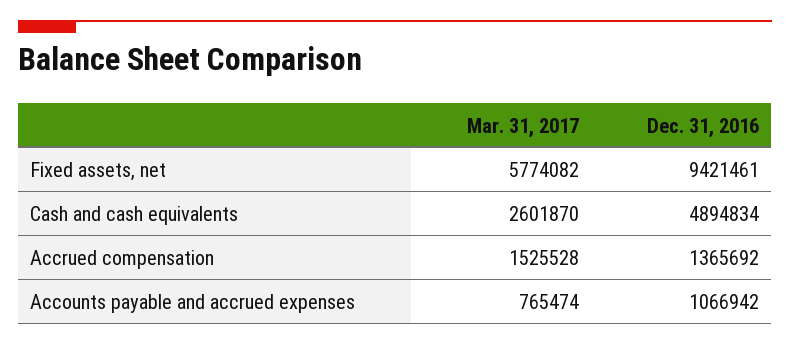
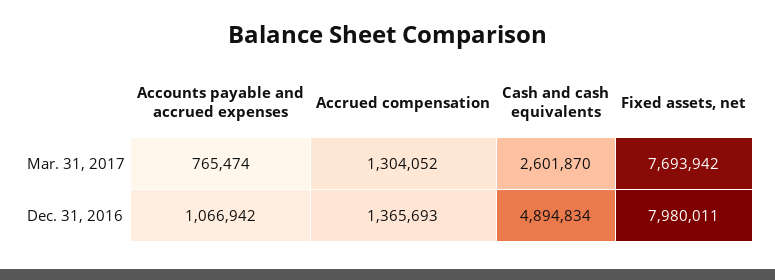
  {
    "Mar. 31, 2017": {
-     "Fixed assets, net": 5774082,
+     "Fixed assets, net": 7693942,
      "Cash and cash equivalents": 2601870,
-     "Accrued compensation": 1525528,
+     "Accrued compensation": 1304052,
      "Accounts payable and accrued expenses": 765474
    },
    "Dec. 31, 2016": {
-     "Fixed assets, net": 9421461,
+     "Fixed assets, net": 7980011,
      "Cash and cash equivalents": 4894834,
-     "Accrued compensation": 1365692,
+     "Accrued compensation": 1365693,
      "Accounts payable and accrued expenses": 1066942
    }
  }

